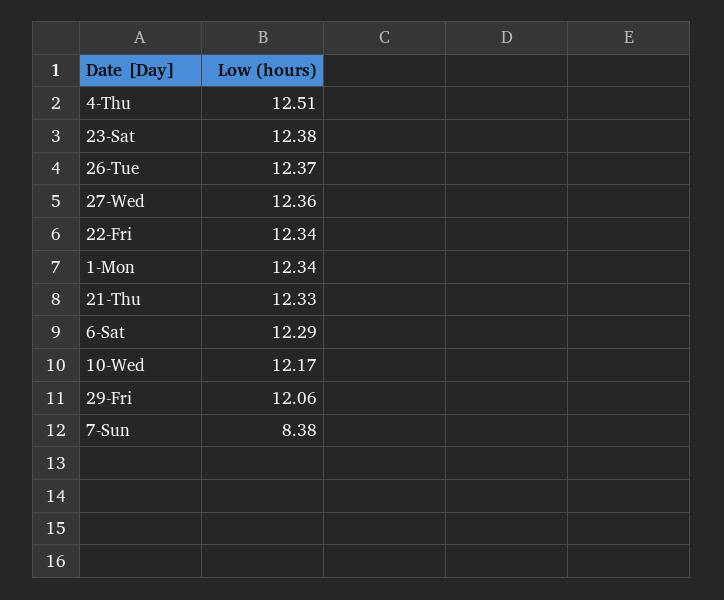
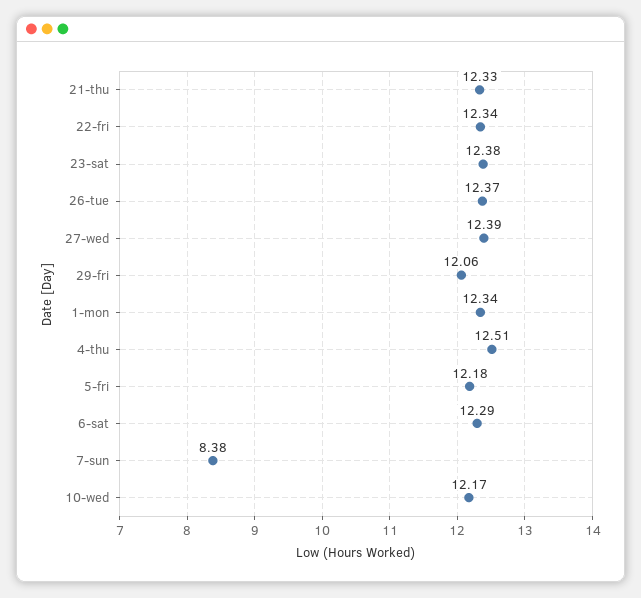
  {
    "4-Thu": 12.51,
    "23-Sat": 12.38,
    "26-Tue": 12.37,
-   "27-Wed": 12.36,
+   "27-Wed": 12.39,
    "22-Fri": 12.34,
    "1-Mon": 12.34,
    "21-Thu": 12.33,
    "6-Sat": 12.29,
    "10-Wed": 12.17,
    "29-Fri": 12.06,
-   "7-Sun": 8.38
+   "7-Sun": 8.38,
+   "5-fri": 12.18
  }

